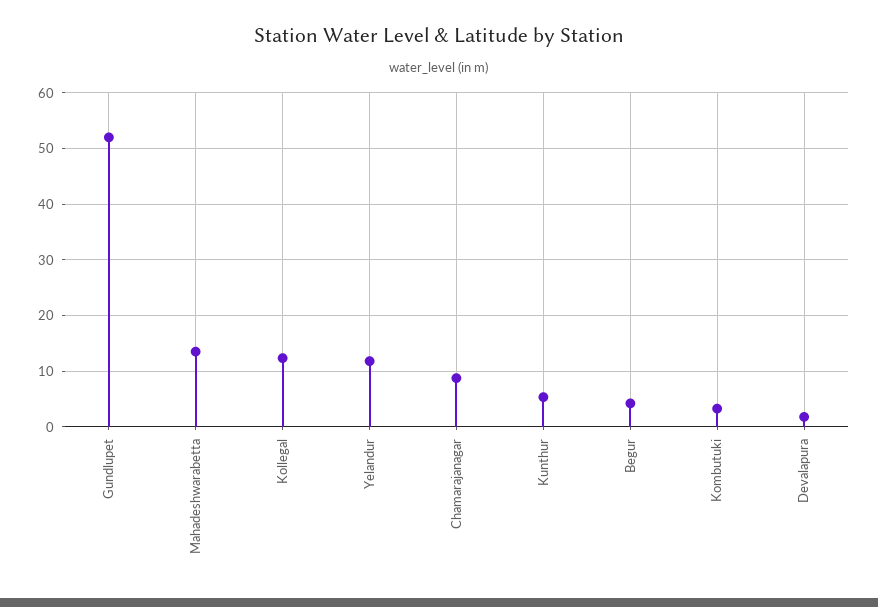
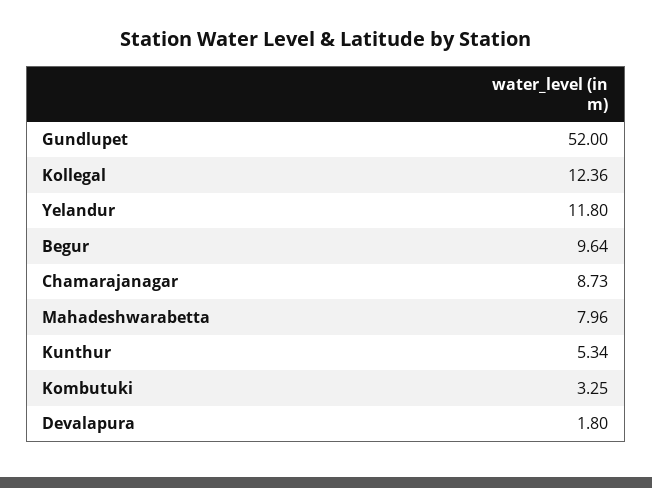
  {
    "Gundlupet": 52,
-   "Mahadeshwarabetta": 14,
+   "Mahadeshwarabetta": 7.96,
    "Kollegal": 12.36,
    "Yelandur": 11.8,
    "Chamarajanagar": 8.73,
    "Kunthur": 5.34,
-   "Begur": 4,
+   "Begur": 9.64,
    "Kombutuki": 3.25,
    "Devalapura": 1.8
  }

